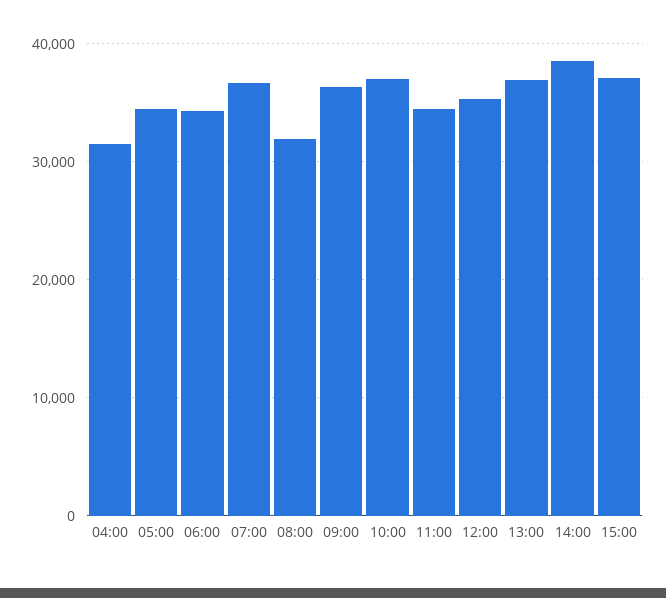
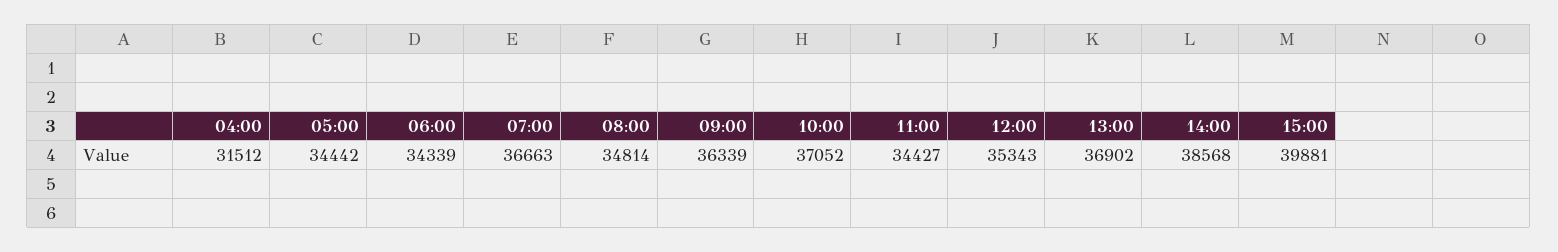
  {
    "04:00": 31512,
    "05:00": 34442,
    "06:00": 34339,
    "07:00": 36663,
-   "08:00": 32000,
+   "08:00": 34814,
    "09:00": 36339,
    "10:00": 37052,
    "11:00": 34427,
    "12:00": 35343,
    "13:00": 36902,
    "14:00": 38568,
-   "15:00": 37000
+   "15:00": 39881
  }

